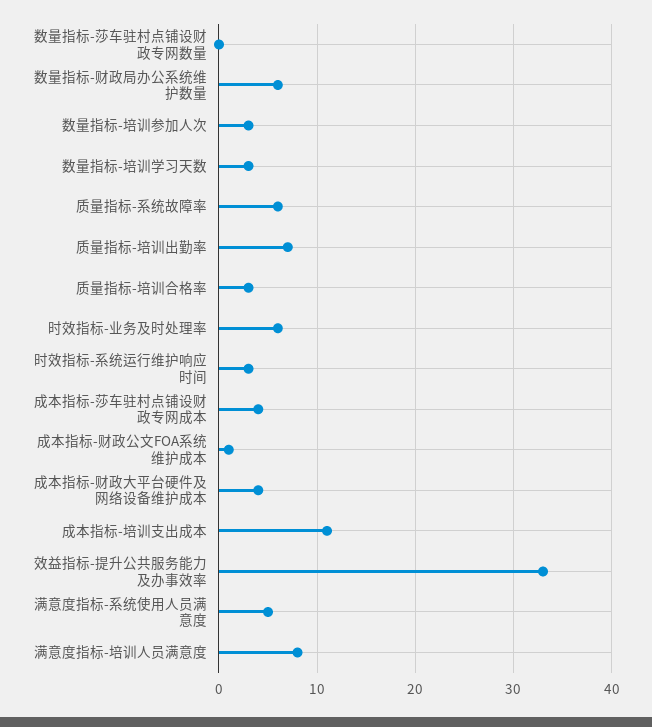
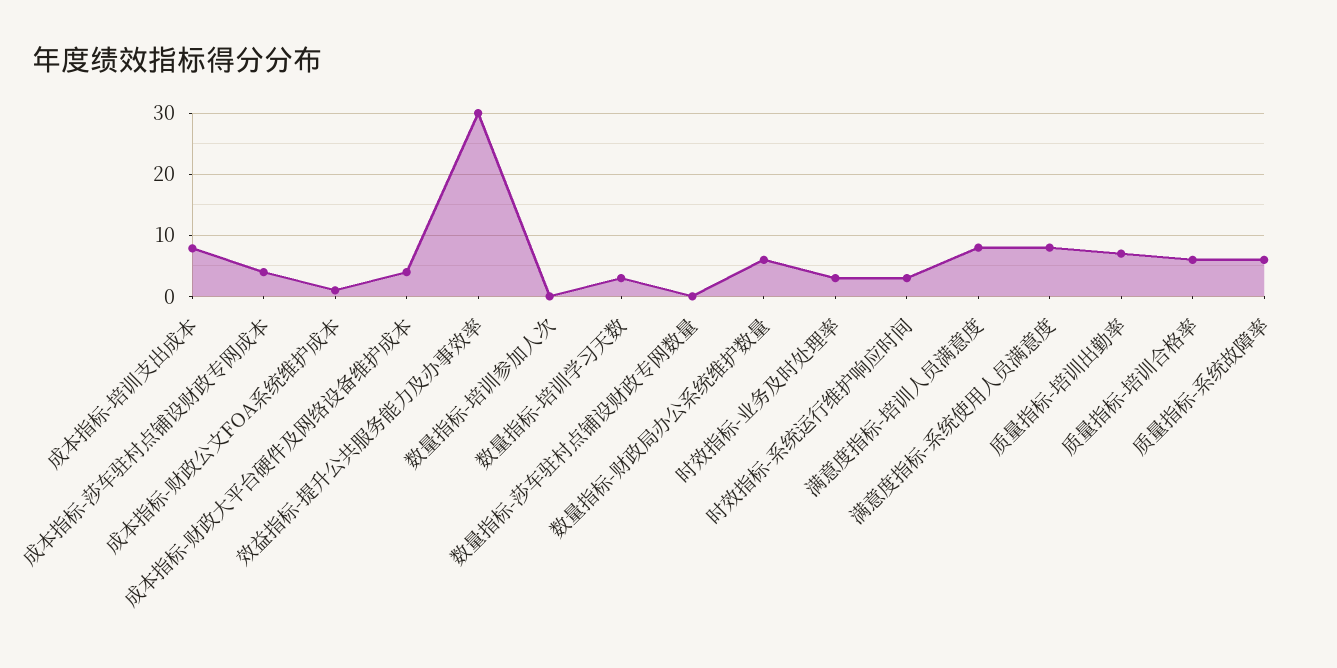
  {
    "数量指标-莎车驻村点铺设财政专网数量": 0,
    "数量指标-财政局办公系统维护数量": 6,
-   "数量指标-培训参加人次": 3,
+   "数量指标-培训参加人次": 0,
    "数量指标-培训学习天数": 3,
    "质量指标-系统故障率": 6,
    "质量指标-培训出勤率": 7,
-   "质量指标-培训合格率": 3,
+   "质量指标-培训合格率": 6,
-   "时效指标-业务及时处理率": 6,
+   "时效指标-业务及时处理率": 3,
    "时效指标-系统运行维护响应时间": 3,
    "成本指标-莎车驻村点铺设财政专网成本": 4,
    "成本指标-财政公文FOA系统维护成本": 1,
    "成本指标-财政大平台硬件及网络设备维护成本": 4,
-   "成本指标-培训支出成本": 11,
+   "成本指标-培训支出成本": 8,
-   "效益指标-提升公共服务能力及办事效率": 33,
+   "效益指标-提升公共服务能力及办事效率": 30,
-   "满意度指标-系统使用人员满意度": 5,
+   "满意度指标-系统使用人员满意度": 8,
    "满意度指标-培训人员满意度": 8
  }

